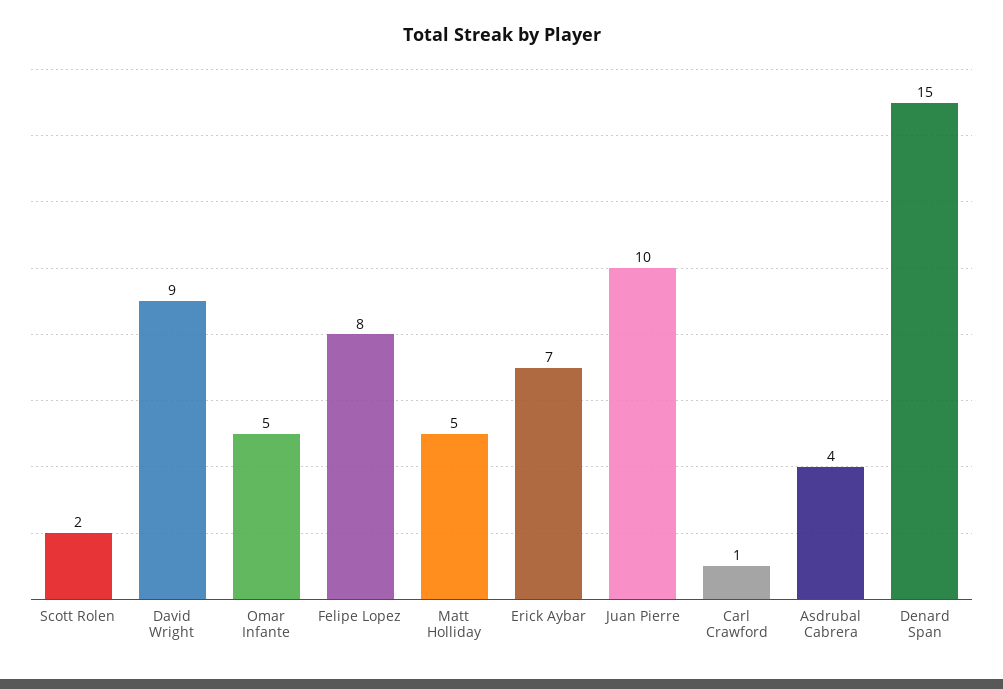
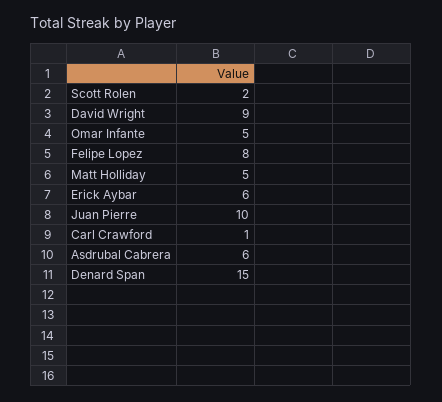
  {
    "Scott Rolen": 2,
    "David Wright": 9,
    "Omar Infante": 5,
    "Felipe Lopez": 8,
    "Matt Holliday": 5,
-   "Erick Aybar": 7,
+   "Erick Aybar": 6,
    "Juan Pierre": 10,
    "Carl Crawford": 1,
-   "Asdrubal Cabrera": 4,
+   "Asdrubal Cabrera": 6,
    "Denard Span": 15
  }

